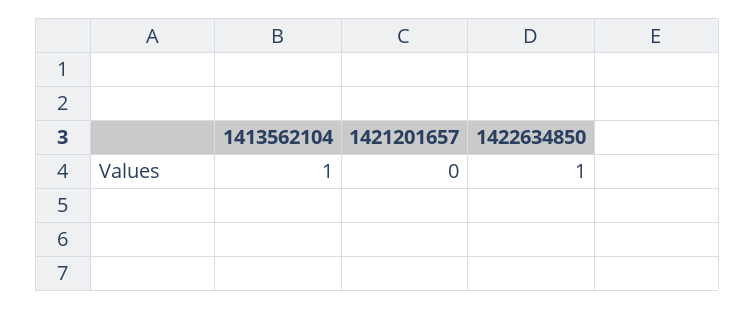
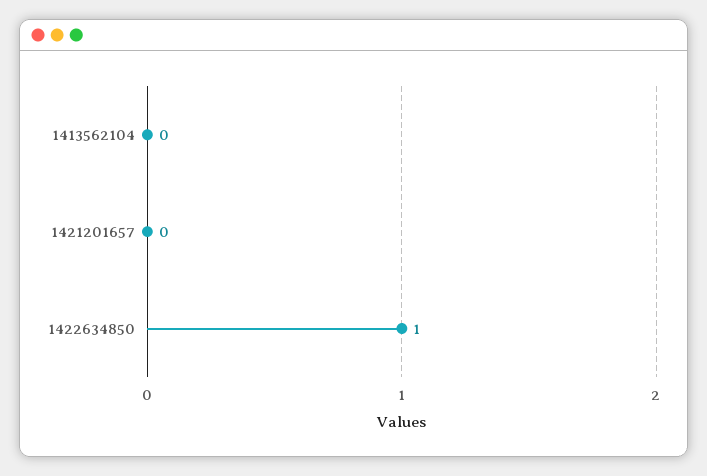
  {
-   "1413562104": 1,
+   "1413562104": 0,
    "1421201657": 0,
    "1422634850": 1
  }

